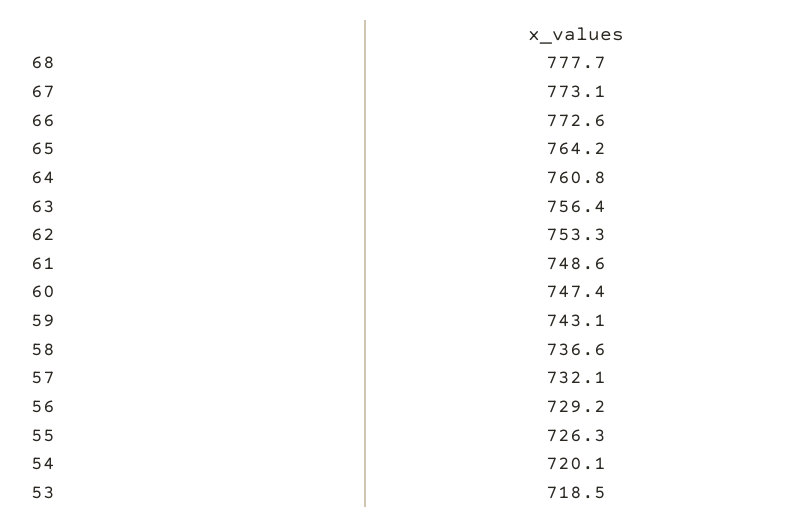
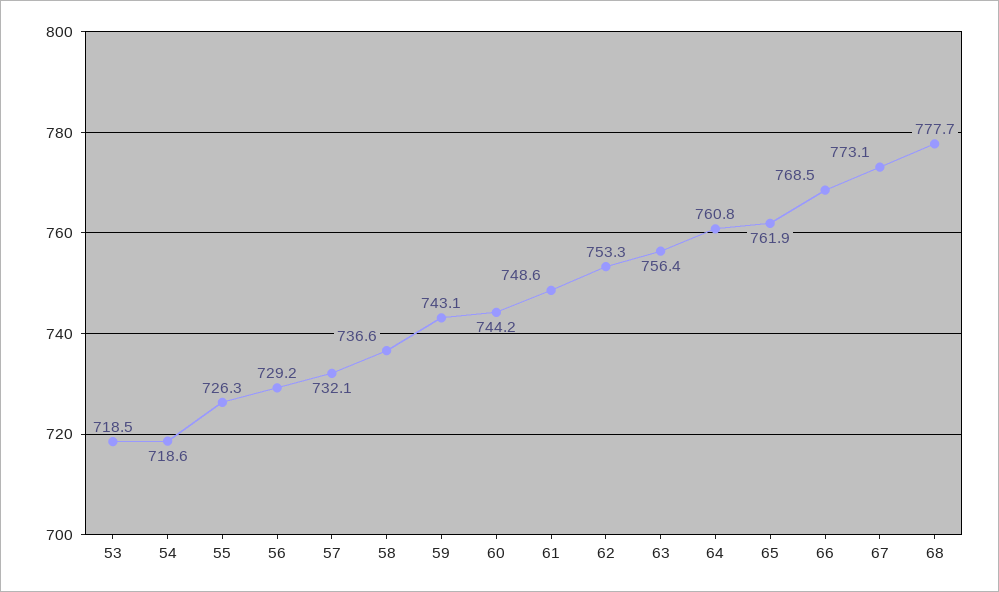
  {
    "68": 777.7,
    "67": 773.1,
-   "66": 772.6,
+   "66": 768.5,
-   "65": 764.2,
+   "65": 761.9,
    "64": 760.8,
    "63": 756.4,
    "62": 753.3,
    "61": 748.6,
-   "60": 747.4,
+   "60": 744.2,
    "59": 743.1,
    "58": 736.6,
    "57": 732.1,
    "56": 729.2,
    "55": 726.3,
-   "54": 720.1,
+   "54": 718.6,
    "53": 718.5
  }

